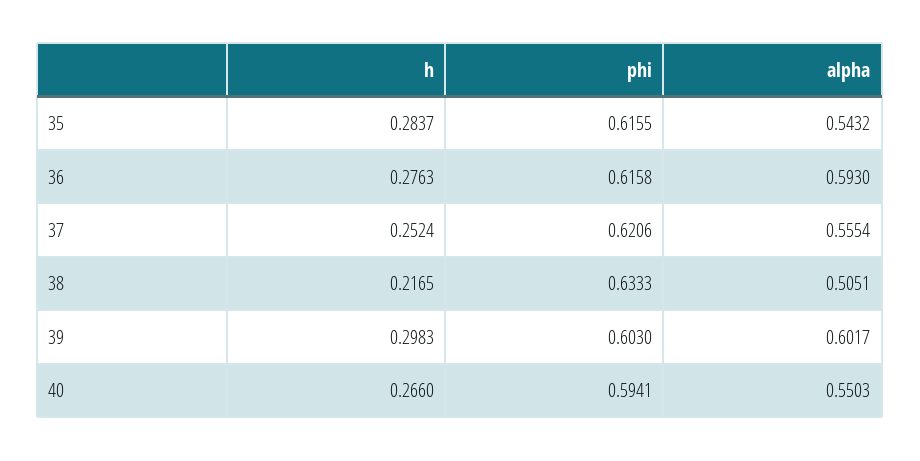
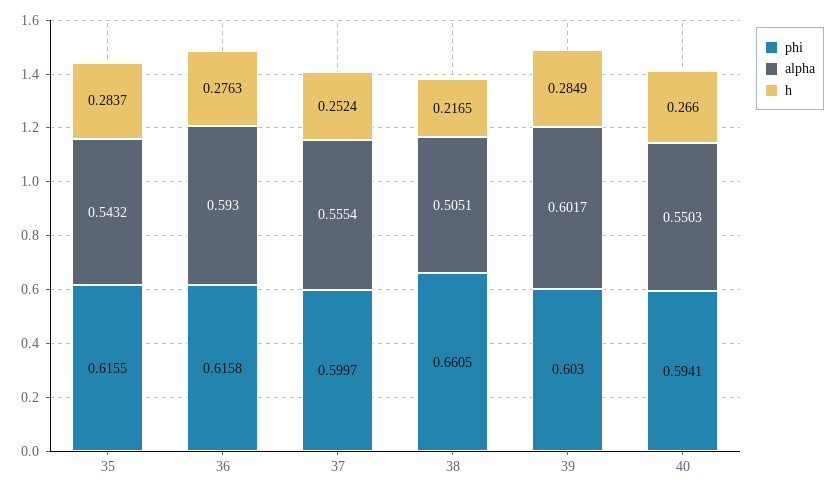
  {
    "h": {
      "35": 0.2837,
      "36": 0.2763,
      "37": 0.2524,
      "38": 0.2165,
-     "39": 0.2983,
+     "39": 0.2849,
      "40": 0.266
    },
    "phi": {
      "35": 0.6155,
      "36": 0.6158,
-     "37": 0.6206,
+     "37": 0.5997,
-     "38": 0.6333,
+     "38": 0.6605,
      "39": 0.603,
      "40": 0.5941
    },
    "alpha": {
      "35": 0.5432,
      "36": 0.593,
      "37": 0.5554,
      "38": 0.5051,
      "39": 0.6017,
      "40": 0.5503
    }
  }

